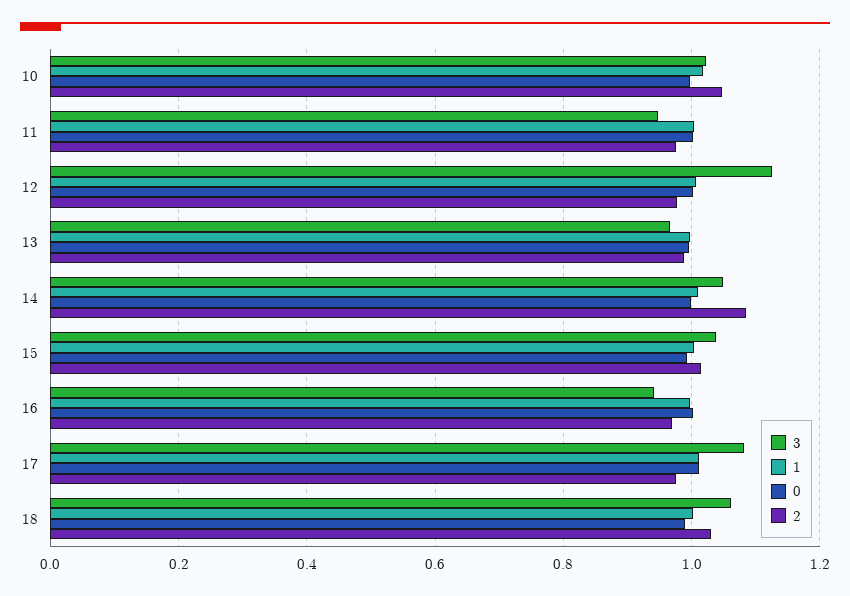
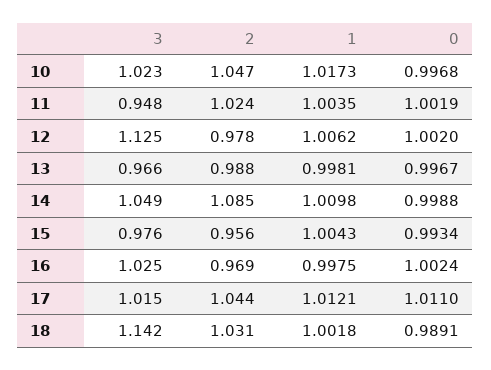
  {
    "3": {
      "10": 1.023,
      "11": 0.948,
      "12": 1.125,
      "13": 0.966,
      "14": 1.049,
-     "15": 1.04,
+     "15": 0.976,
-     "16": 0.94,
+     "16": 1.025,
-     "17": 1.08,
+     "17": 1.015,
-     "18": 1.06
+     "18": 1.142
    },
    "1": {
      "10": 1.0173,
      "11": 1.0035,
      "12": 1.0062,
      "13": 0.9981,
      "14": 1.0098,
      "15": 1.0043,
      "16": 0.9975,
      "17": 1.0121,
      "18": 1.0018
    },
    "0": {
      "10": 0.9968,
      "11": 1.0019,
      "12": 1.002,
      "13": 0.9967,
      "14": 0.9988,
      "15": 0.9934,
      "16": 1.0024,
      "17": 1.011,
      "18": 0.9891
    },
    "2": {
      "10": 1.047,
-     "11": 0.98,
+     "11": 1.024,
      "12": 0.978,
      "13": 0.988,
      "14": 1.085,
-     "15": 1.02,
+     "15": 0.956,
      "16": 0.969,
-     "17": 0.98,
+     "17": 1.044,
      "18": 1.031
    }
  }

